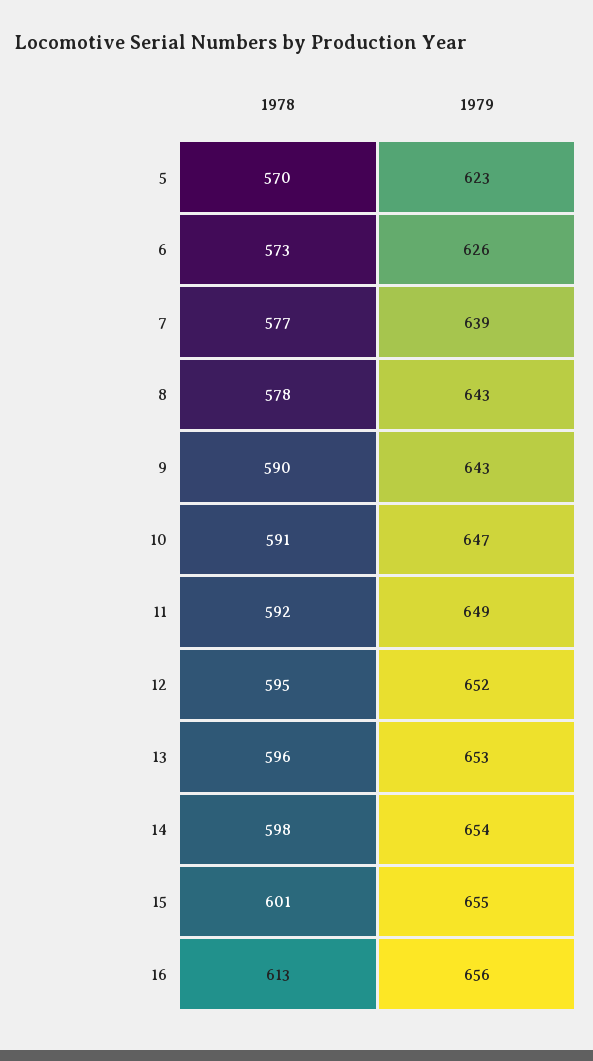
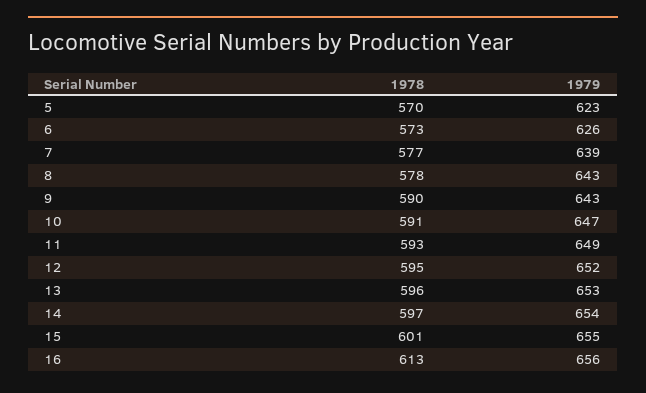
  {
    "1978": {
      "5": 570,
      "6": 573,
      "7": 577,
      "8": 578,
      "9": 590,
      "10": 591,
-     "11": 592,
+     "11": 593,
      "12": 595,
      "13": 596,
-     "14": 598,
+     "14": 597,
      "15": 601,
      "16": 613
    },
    "1979": {
      "5": 623,
      "6": 626,
      "7": 639,
      "8": 643,
      "9": 643,
      "10": 647,
      "11": 649,
      "12": 652,
      "13": 653,
      "14": 654,
      "15": 655,
      "16": 656
    }
  }

